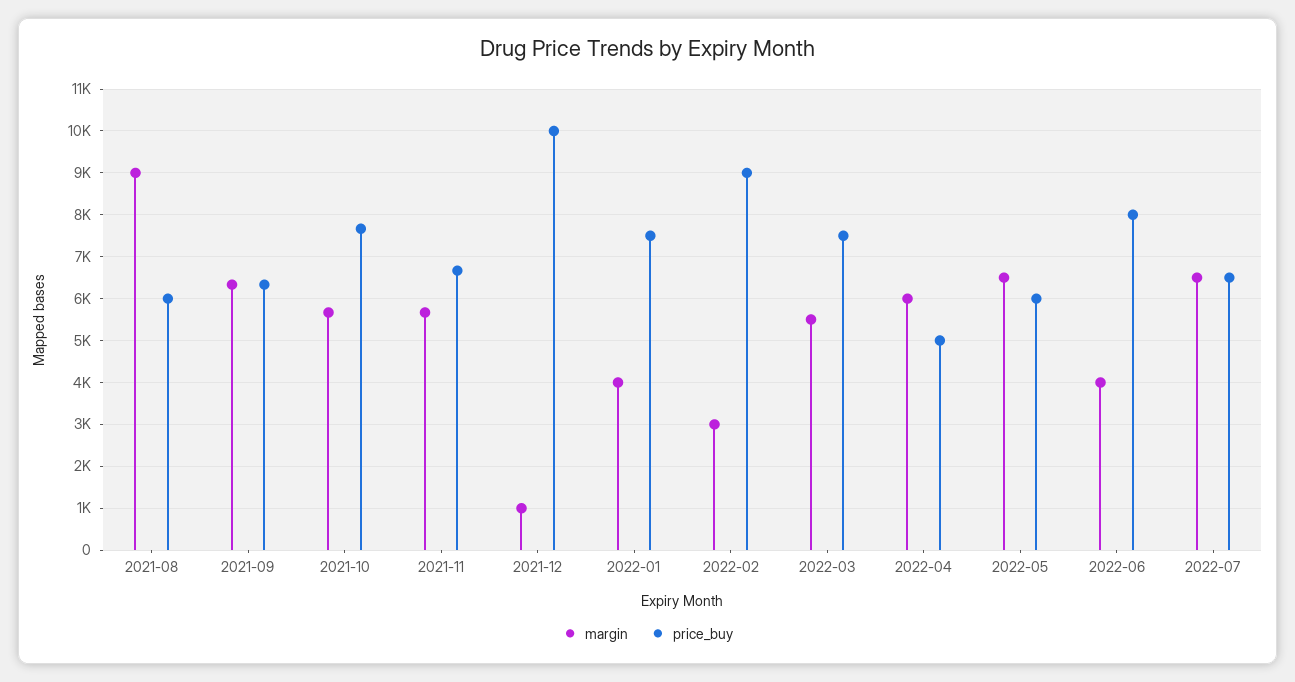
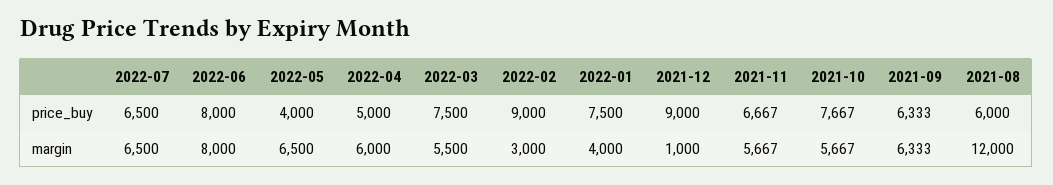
  {
    "margin": {
-     "2021-08": 9000,
+     "2021-08": 12000,
      "2021-09": 6333,
      "2021-10": 5667,
      "2021-11": 5667,
      "2021-12": 1000,
      "2022-01": 4000,
      "2022-02": 3000,
      "2022-03": 5500,
      "2022-04": 6000,
      "2022-05": 6500,
-     "2022-06": 4000,
+     "2022-06": 8000,
      "2022-07": 6500
    },
    "price_buy": {
      "2021-08": 6000,
      "2021-09": 6333,
      "2021-10": 7667,
      "2021-11": 6667,
-     "2021-12": 10000,
+     "2021-12": 9000,
      "2022-01": 7500,
      "2022-02": 9000,
      "2022-03": 7500,
      "2022-04": 5000,
-     "2022-05": 6000,
+     "2022-05": 4000,
      "2022-06": 8000,
      "2022-07": 6500
    }
  }

